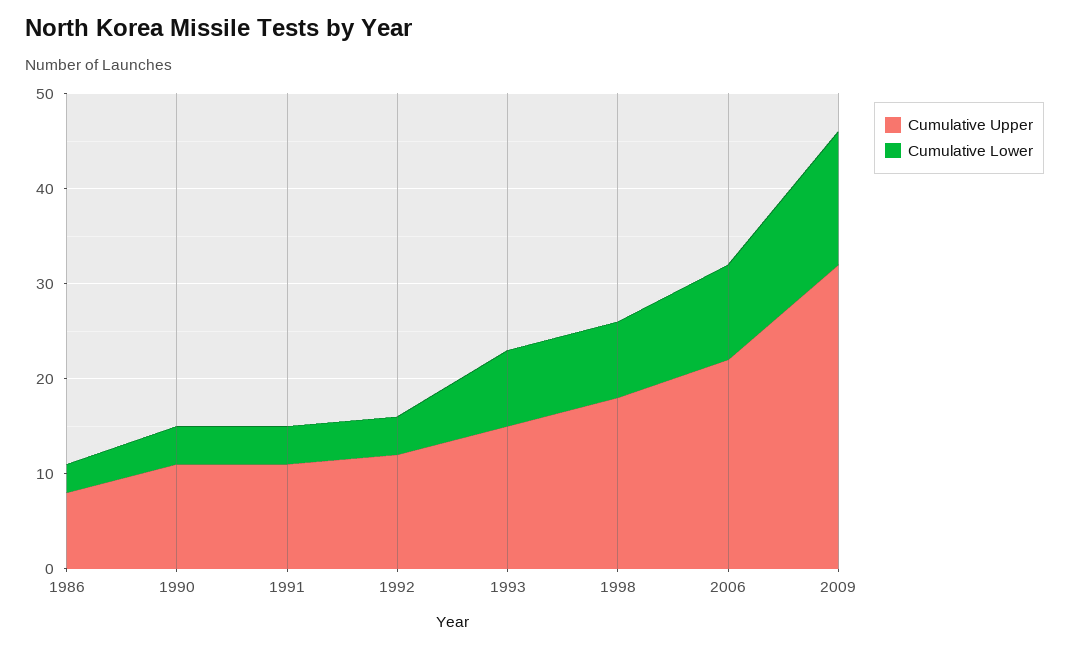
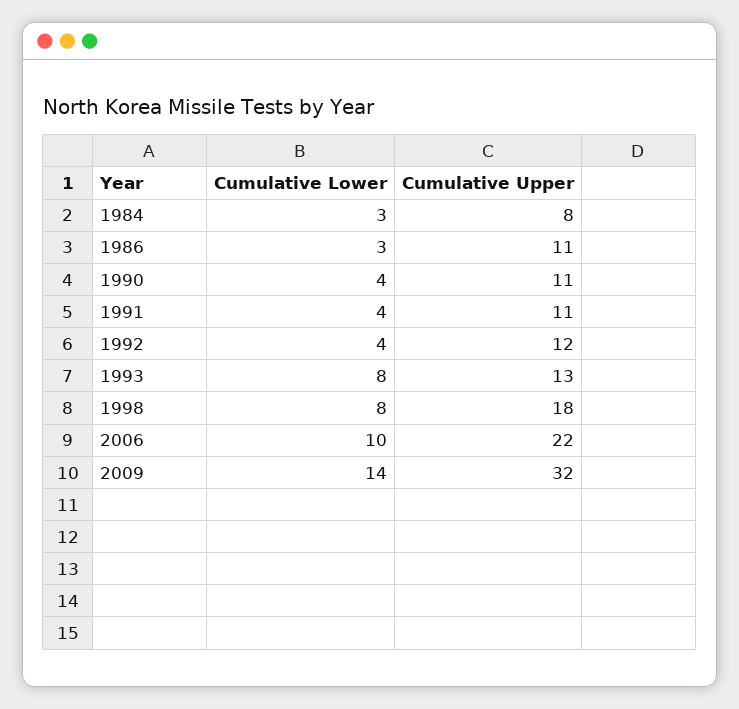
  {
    "Cumulative Upper": {
-     "1986": 8,
+     "1986": 11,
      "1990": 11,
      "1991": 11,
      "1992": 12,
-     "1993": 15,
+     "1993": 13,
      "1998": 18,
      "2006": 22,
-     "2009": 32
+     "2009": 32,
+     "1984": 8
    },
    "Cumulative Lower": {
      "1986": 3,
      "1990": 4,
      "1991": 4,
      "1992": 4,
      "1993": 8,
      "1998": 8,
      "2006": 10,
-     "2009": 14
+     "2009": 14,
+     "1984": 3
    }
  }

